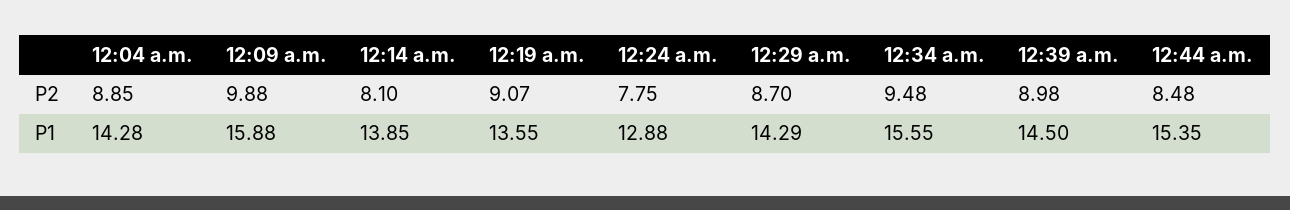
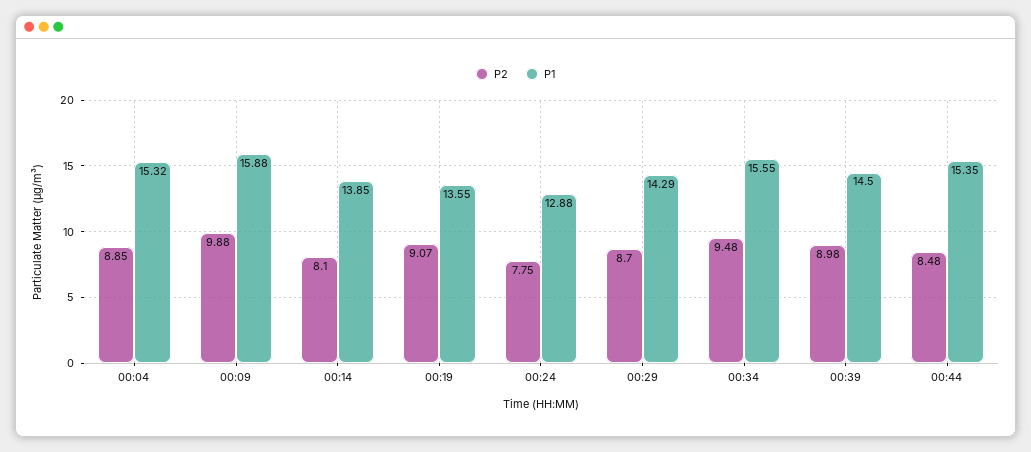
  {
    "P2": {
      "12:04 a.m.": 8.85,
      "12:09 a.m.": 9.88,
      "12:14 a.m.": 8.1,
      "12:19 a.m.": 9.07,
      "12:24 a.m.": 7.75,
      "12:29 a.m.": 8.7,
      "12:34 a.m.": 9.48,
      "12:39 a.m.": 8.98,
      "12:44 a.m.": 8.48
    },
    "P1": {
-     "12:04 a.m.": 14.28,
+     "12:04 a.m.": 15.32,
      "12:09 a.m.": 15.88,
      "12:14 a.m.": 13.85,
      "12:19 a.m.": 13.55,
      "12:24 a.m.": 12.88,
      "12:29 a.m.": 14.29,
      "12:34 a.m.": 15.55,
      "12:39 a.m.": 14.5,
      "12:44 a.m.": 15.35
    }
  }

